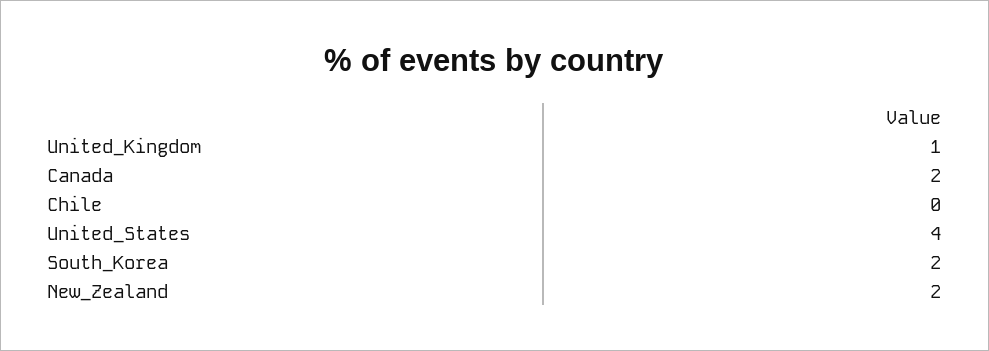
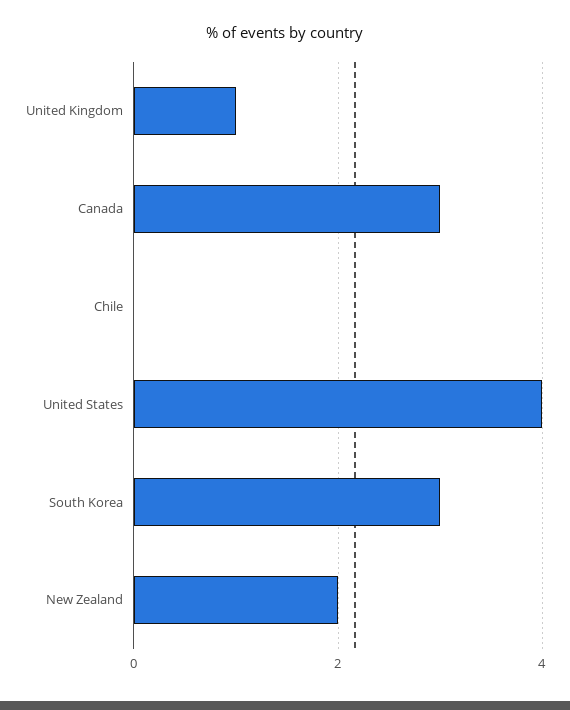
  {
    "United_Kingdom": 1,
-   "Canada": 2,
+   "Canada": 3,
    "Chile": 0,
    "United_States": 4,
-   "South_Korea": 2,
+   "South_Korea": 3,
    "New_Zealand": 2
  }

